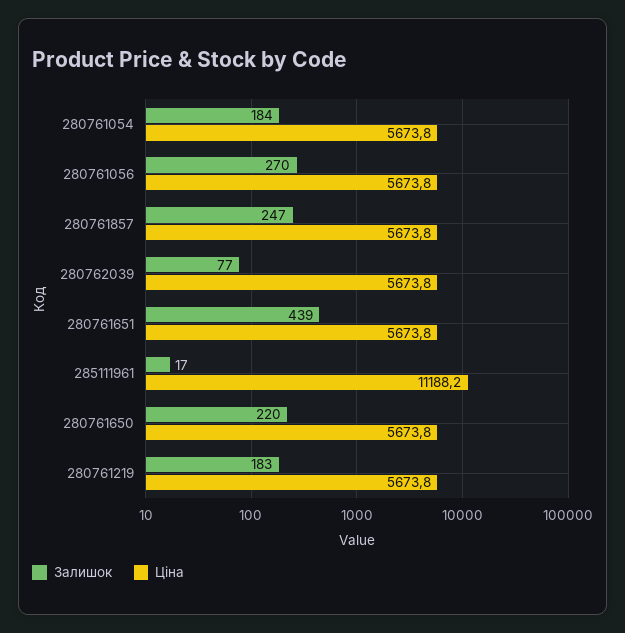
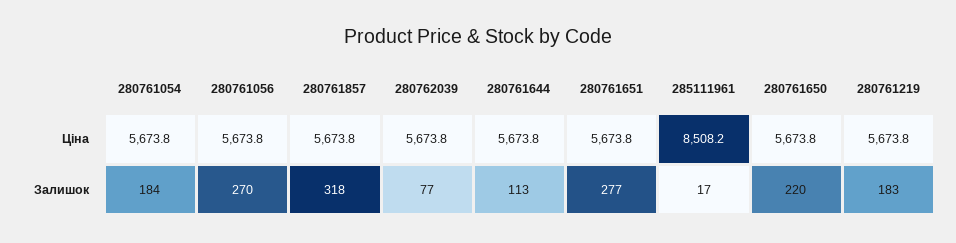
  {
    "Залишок": {
      "280761054": 184,
      "280761056": 270,
-     "280761857": 247,
+     "280761857": 318,
      "280762039": 77,
-     "280761651": 439,
+     "280761651": 277,
      "285111961": 17,
      "280761650": 220,
-     "280761219": 183
+     "280761219": 183,
+     "280761644": 113
    },
    "Ціна": {
      "280761054": 5673.8,
      "280761056": 5673.8,
      "280761857": 5673.8,
      "280762039": 5673.8,
      "280761651": 5673.8,
-     "285111961": 11188.2,
+     "285111961": 8508.2,
      "280761650": 5673.8,
-     "280761219": 5673.8
+     "280761219": 5673.8,
+     "280761644": 5673.8
    }
  }

